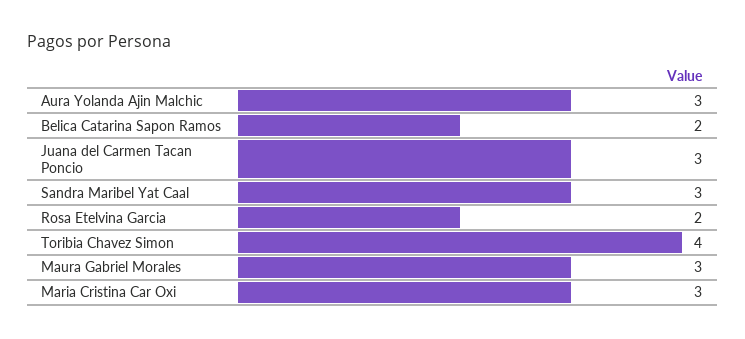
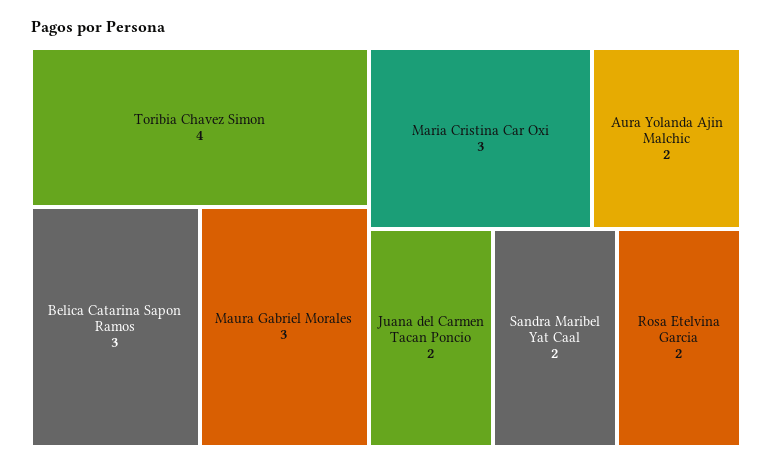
  {
-   "Aura Yolanda Ajin Malchic": 3,
+   "Aura Yolanda Ajin Malchic": 2,
-   "Belica Catarina Sapon Ramos": 2,
+   "Belica Catarina Sapon Ramos": 3,
-   "Juana del Carmen Tacan Poncio": 3,
+   "Juana del Carmen Tacan Poncio": 2,
-   "Sandra Maribel Yat Caal": 3,
+   "Sandra Maribel Yat Caal": 2,
    "Rosa Etelvina Garcia": 2,
    "Toribia Chavez Simon": 4,
    "Maura Gabriel Morales": 3,
    "Maria Cristina Car Oxi": 3
  }

